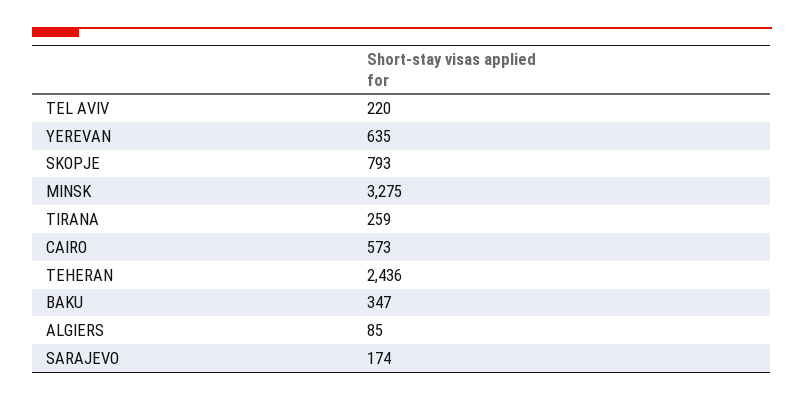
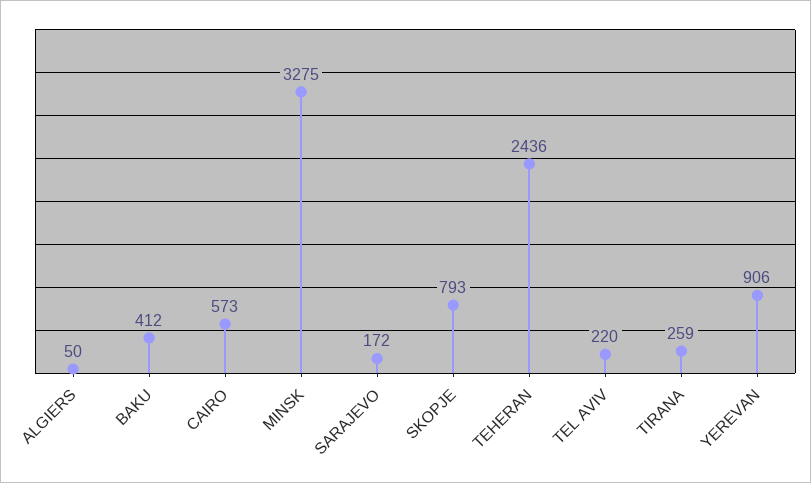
  {
    "TEL AVIV": 220,
-   "YEREVAN": 635,
+   "YEREVAN": 906,
    "SKOPJE": 793,
    "MINSK": 3275,
    "TIRANA": 259,
    "CAIRO": 573,
    "TEHERAN": 2436,
-   "BAKU": 347,
+   "BAKU": 412,
-   "ALGIERS": 85,
+   "ALGIERS": 50,
-   "SARAJEVO": 174
+   "SARAJEVO": 172
  }

